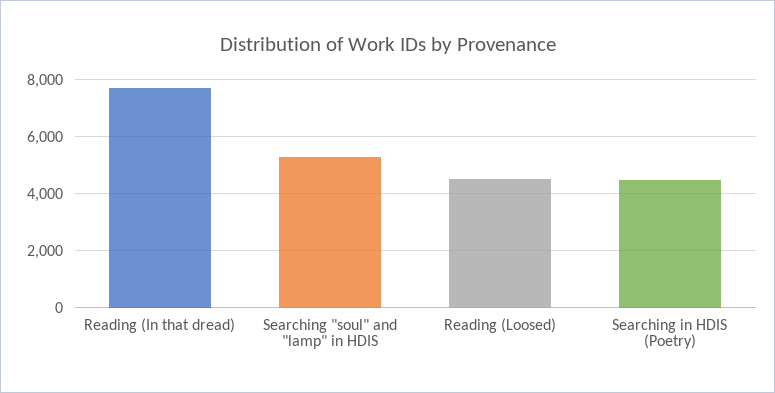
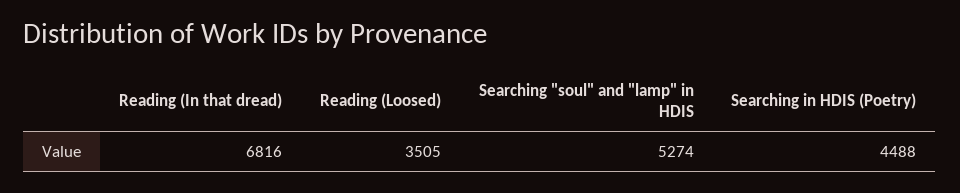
  {
-   "Reading (In that dread)": 7750,
+   "Reading (In that dread)": 6816,
    "Searching \"soul\" and \"lamp\" in HDIS": 5274,
-   "Reading (Loosed)": 4500,
+   "Reading (Loosed)": 3505,
    "Searching in HDIS (Poetry)": 4488
  }

